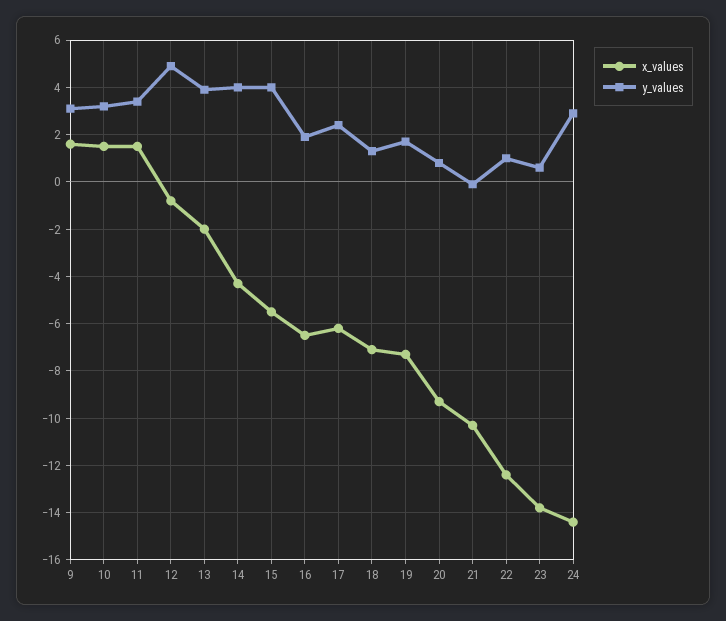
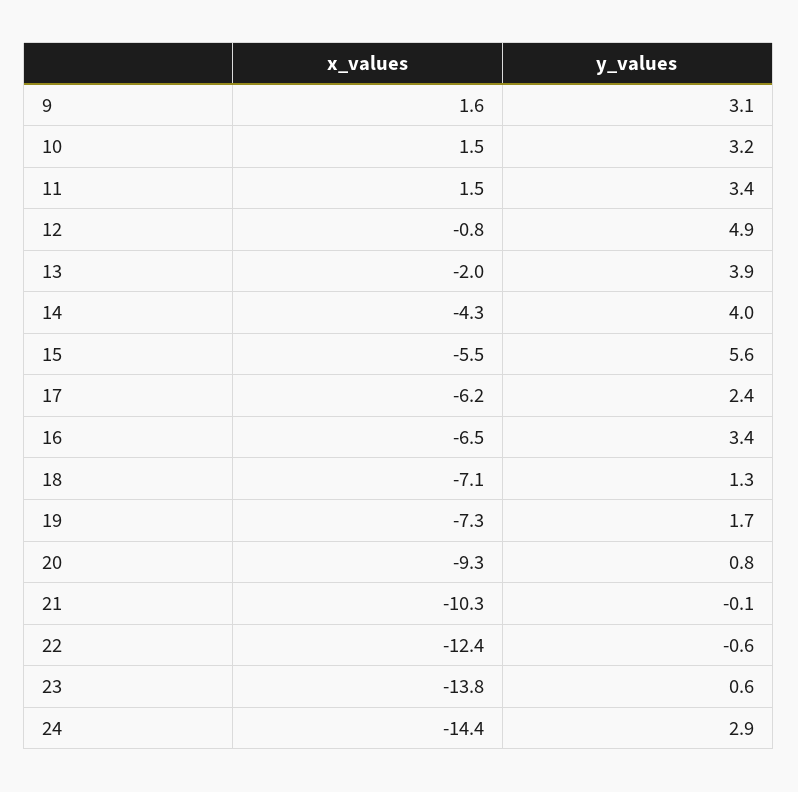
  {
    "x_values": {
      "9": 1.6,
      "10": 1.5,
      "11": 1.5,
      "12": -0.8,
      "13": -2,
      "14": -4.3,
      "15": -5.5,
      "16": -6.5,
      "17": -6.2,
      "18": -7.1,
      "19": -7.3,
      "20": -9.3,
      "21": -10.3,
      "22": -12.4,
      "23": -13.8,
      "24": -14.4
    },
    "y_values": {
      "9": 3.1,
      "10": 3.2,
      "11": 3.4,
      "12": 4.9,
      "13": 3.9,
      "14": 4,
-     "15": 4,
+     "15": 5.6,
-     "16": 2,
+     "16": 3.4,
      "17": 2.4,
      "18": 1.3,
      "19": 1.7,
      "20": 0.8,
      "21": -0.1,
-     "22": 1,
+     "22": -0.6,
      "23": 0.6,
      "24": 2.9
    }
  }

